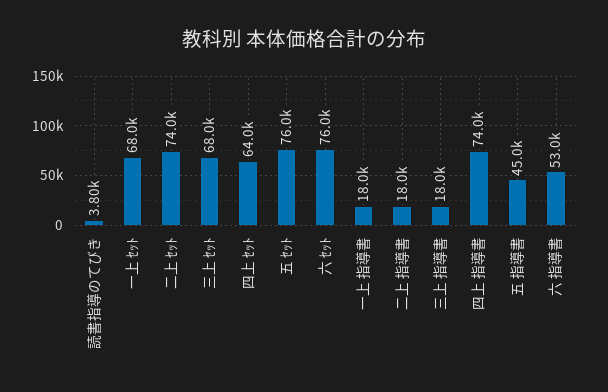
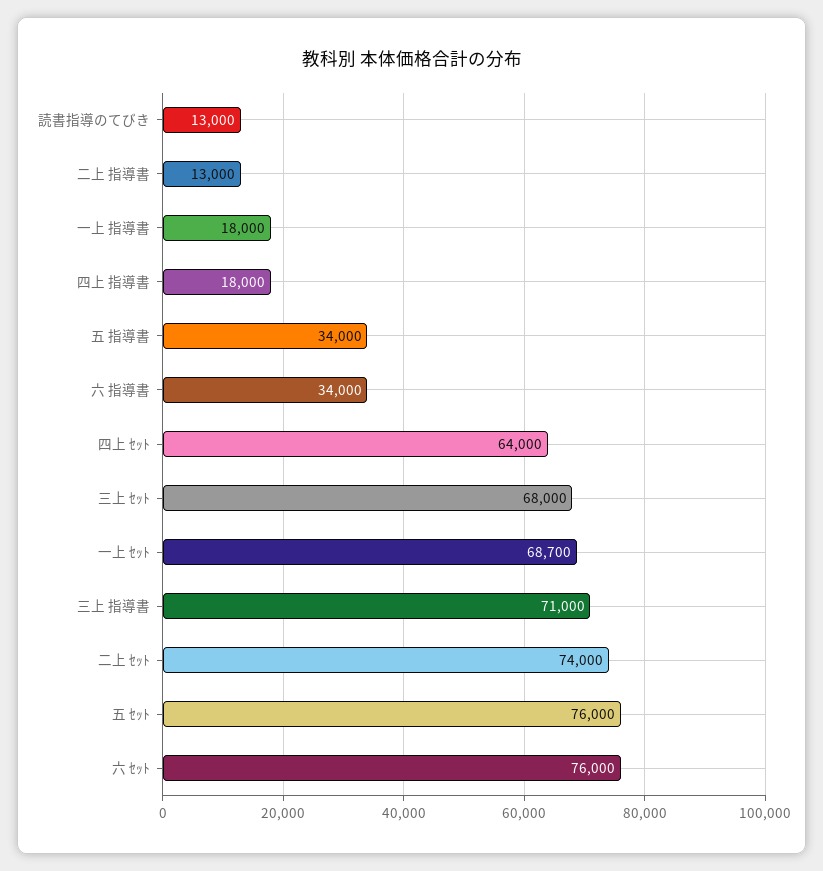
  {
-   "読書指導のてびき": 3800,
+   "読書指導のてびき": 13000,
-   "一上 ｾｯﾄ": 68000,
+   "一上 ｾｯﾄ": 68700,
    "二上 ｾｯﾄ": 74000,
    "三上 ｾｯﾄ": 68000,
    "四上 ｾｯﾄ": 64000,
    "五 ｾｯﾄ": 76000,
    "六 ｾｯﾄ": 76000,
    "一上 指導書": 18000,
-   "二上 指導書": 18000,
+   "二上 指導書": 13000,
-   "三上 指導書": 18000,
+   "三上 指導書": 71000,
-   "四上 指導書": 74000,
+   "四上 指導書": 18000,
-   "五 指導書": 45000,
+   "五 指導書": 34000,
-   "六 指導書": 53000
+   "六 指導書": 34000
  }

